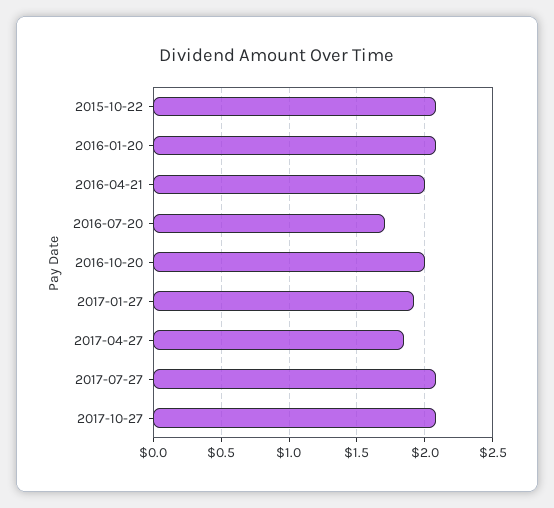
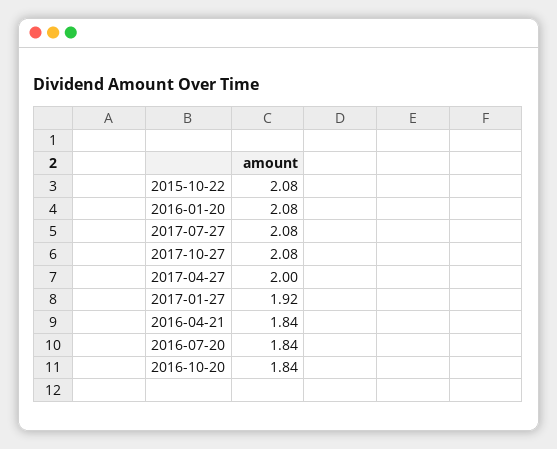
  {
    "2015-10-22": 2.08,
    "2016-01-20": 2.08,
-   "2016-04-21": 2,
+   "2016-04-21": 1.84,
-   "2016-07-20": 1.7,
+   "2016-07-20": 1.84,
-   "2016-10-20": 2,
+   "2016-10-20": 1.84,
    "2017-01-27": 1.92,
-   "2017-04-27": 1.85,
+   "2017-04-27": 2,
    "2017-07-27": 2.08,
    "2017-10-27": 2.08
  }

